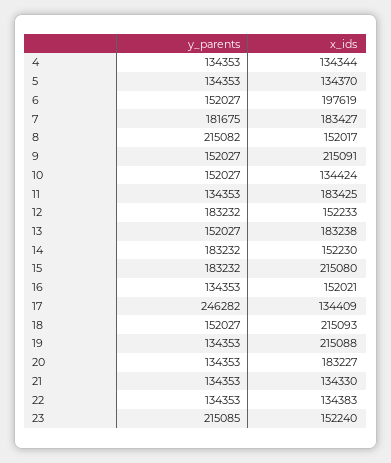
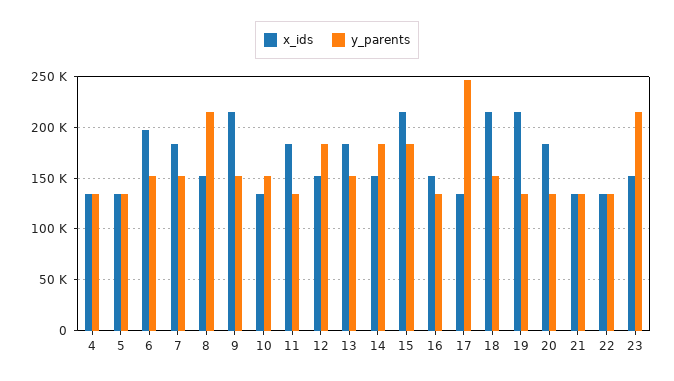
  {
    "y_parents": {
      "4": 134353,
      "5": 134353,
      "6": 152027,
-     "7": 181675,
+     "7": 150000,
      "8": 215082,
      "9": 152027,
      "10": 152027,
      "11": 134353,
      "12": 183232,
      "13": 152027,
      "14": 183232,
      "15": 183232,
      "16": 134353,
      "17": 246282,
      "18": 152027,
      "19": 134353,
      "20": 134353,
      "21": 134353,
      "22": 134353,
      "23": 215085
    },
    "x_ids": {
      "4": 134344,
      "5": 134370,
      "6": 197619,
      "7": 183427,
      "8": 152017,
      "9": 215091,
      "10": 134424,
      "11": 183425,
      "12": 152233,
      "13": 183238,
      "14": 152230,
      "15": 215080,
      "16": 152021,
      "17": 134409,
      "18": 215093,
      "19": 215088,
      "20": 183227,
      "21": 134330,
      "22": 134383,
      "23": 152240
    }
  }

